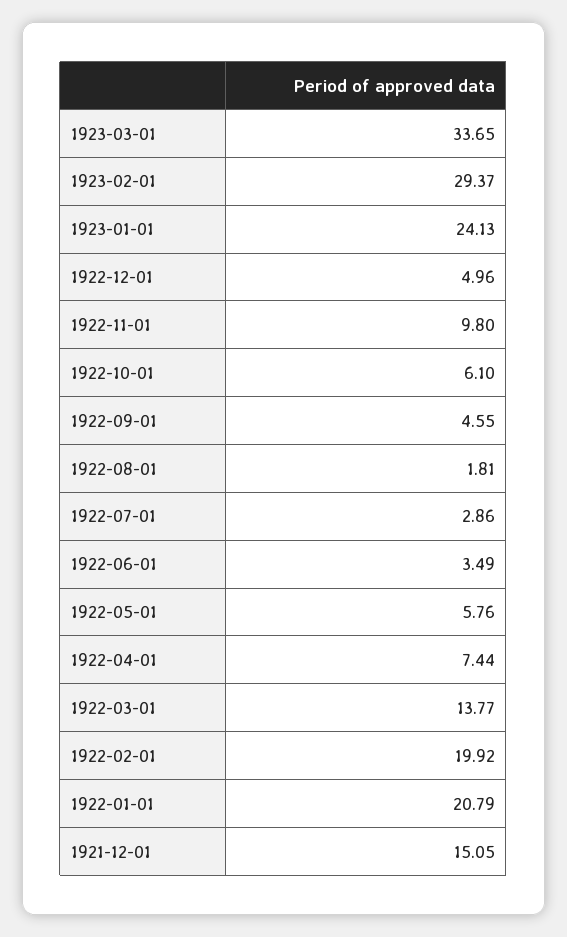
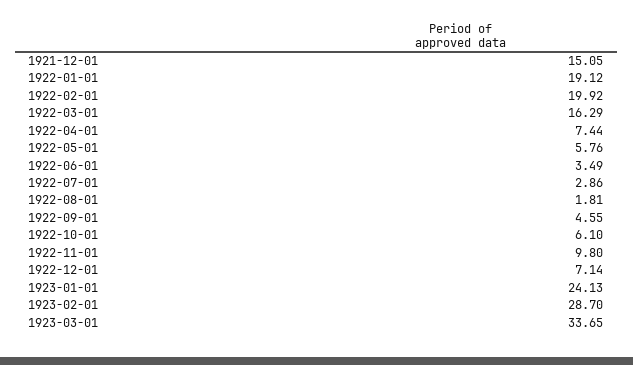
  {
    "1923-03-01": 33.65,
-   "1923-02-01": 29.37,
+   "1923-02-01": 28.7,
    "1923-01-01": 24.13,
-   "1922-12-01": 4.96,
+   "1922-12-01": 7.14,
    "1922-11-01": 9.8,
    "1922-10-01": 6.1,
    "1922-09-01": 4.55,
    "1922-08-01": 1.81,
    "1922-07-01": 2.86,
    "1922-06-01": 3.49,
    "1922-05-01": 5.76,
    "1922-04-01": 7.44,
-   "1922-03-01": 13.77,
+   "1922-03-01": 16.29,
    "1922-02-01": 19.92,
-   "1922-01-01": 20.79,
+   "1922-01-01": 19.12,
    "1921-12-01": 15.05
  }

